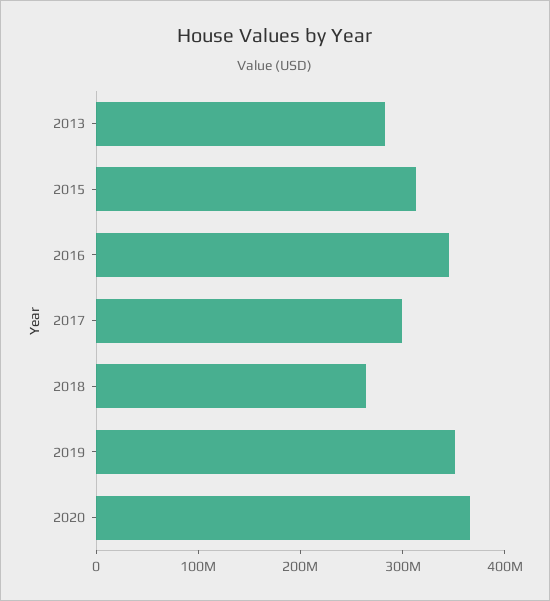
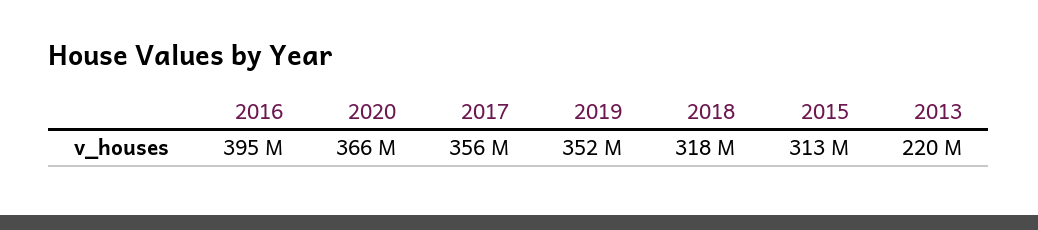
  {
-   "2013": 280000000,
+   "2013": 220000000,
    "2015": 313000000,
-   "2016": 340000000,
+   "2016": 395000000,
-   "2017": 300000000,
+   "2017": 356000000,
-   "2018": 260000000,
+   "2018": 318000000,
    "2019": 352000000,
    "2020": 366000000
  }

